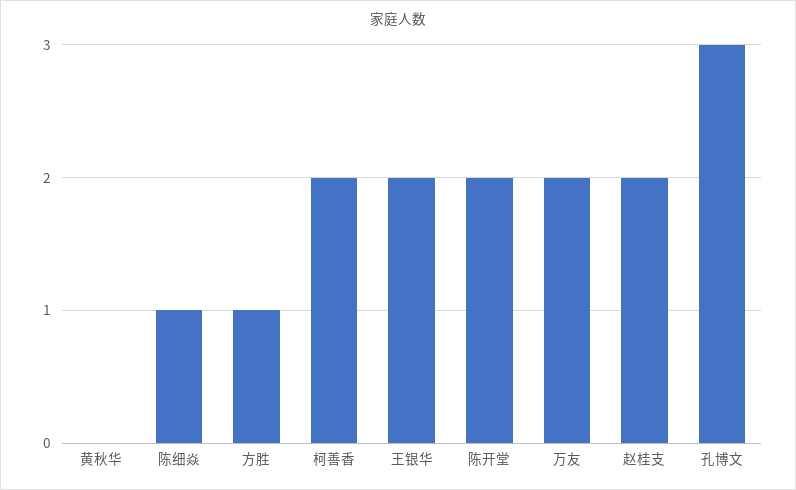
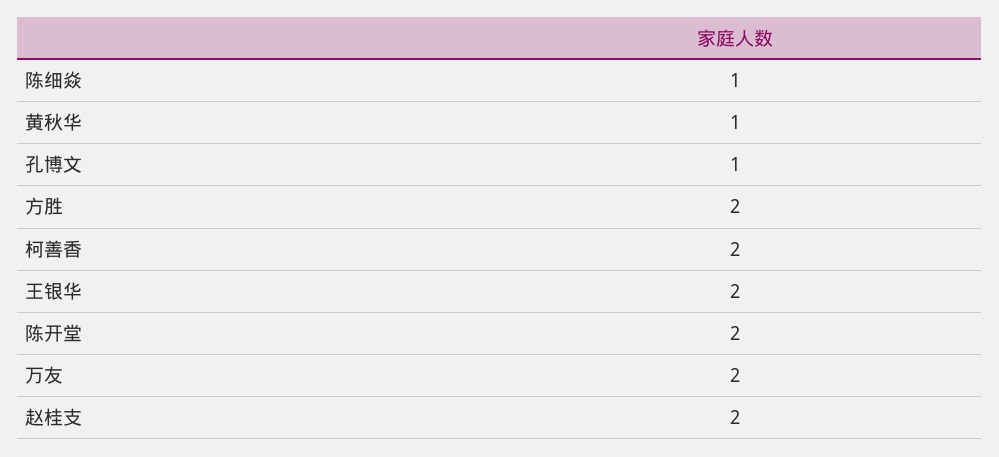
  {
-   "黄秋华": 0,
+   "黄秋华": 1,
    "陈细焱": 1,
-   "方胜": 1,
+   "方胜": 2,
    "柯善香": 2,
    "王银华": 2,
    "陈开堂": 2,
    "万友": 2,
    "赵桂支": 2,
-   "孔博文": 3
+   "孔博文": 1
  }

